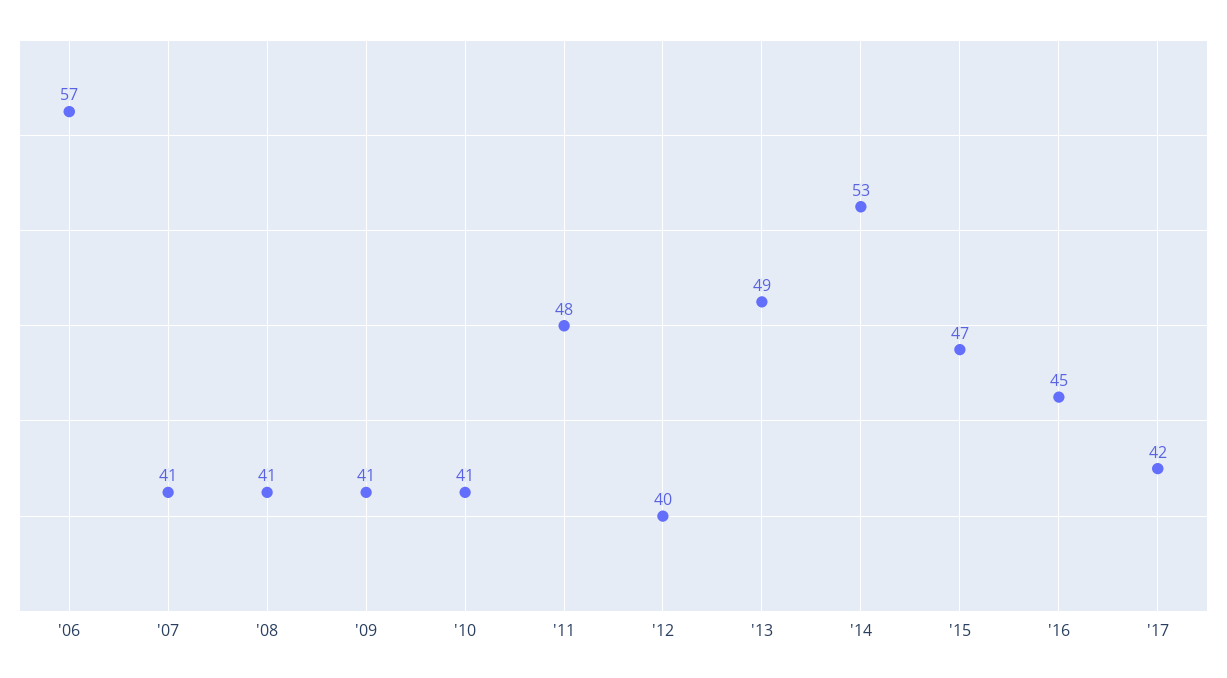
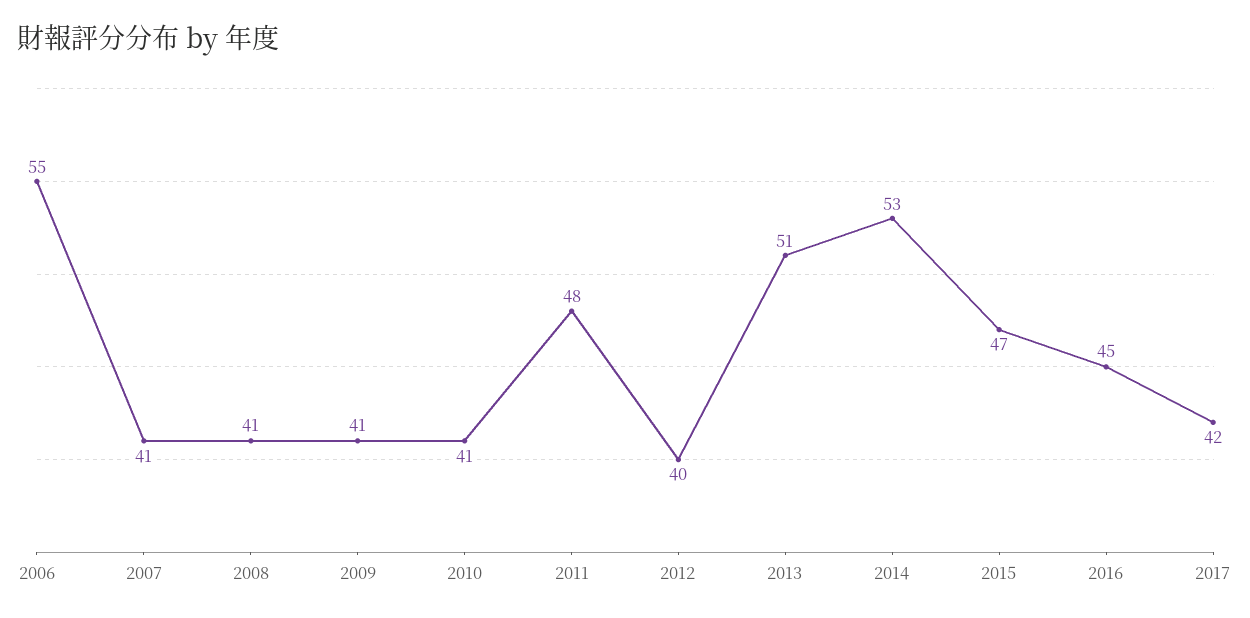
  {
-   "'06": 57,
+   "'06": 55,
    "'07": 41,
    "'08": 41,
    "'09": 41,
    "'10": 41,
    "'11": 48,
    "'12": 40,
-   "'13": 49,
+   "'13": 51,
    "'14": 53,
    "'15": 47,
    "'16": 45,
    "'17": 42
  }

